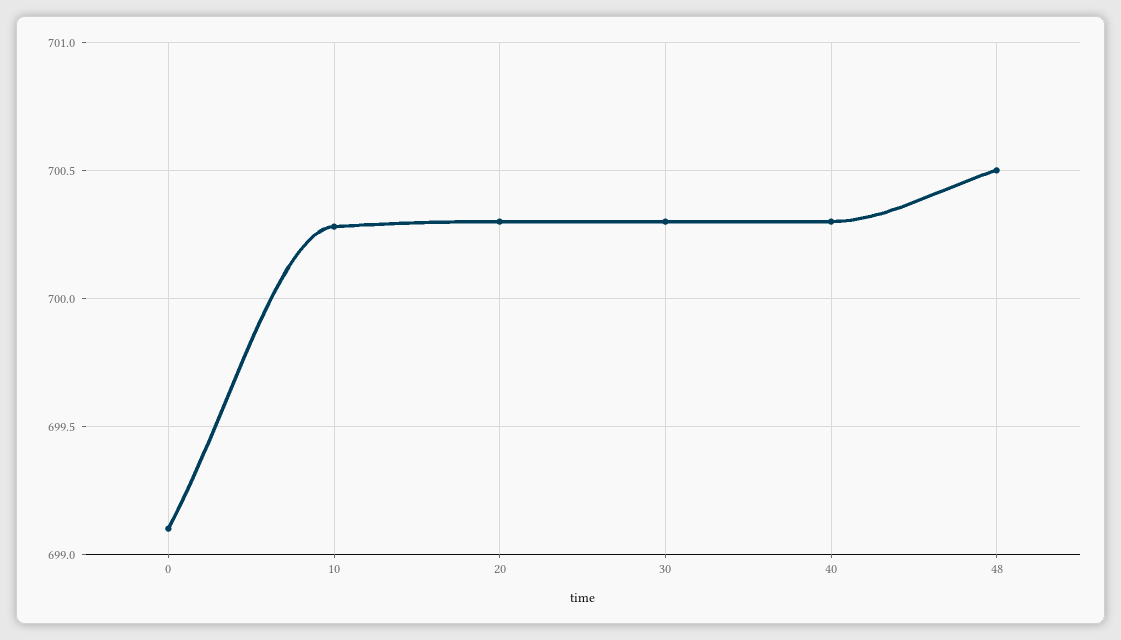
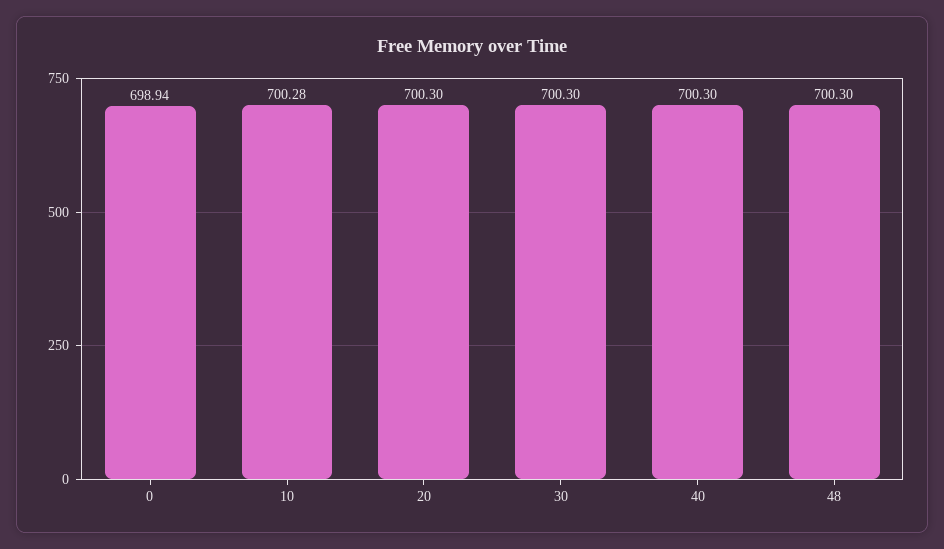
  {
-   "0": 699.1,
+   "0": 698.94,
    "10": 700.28,
    "20": 700.3,
    "30": 700.3,
    "40": 700.3,
-   "48": 700.5
+   "48": 700.3
  }

